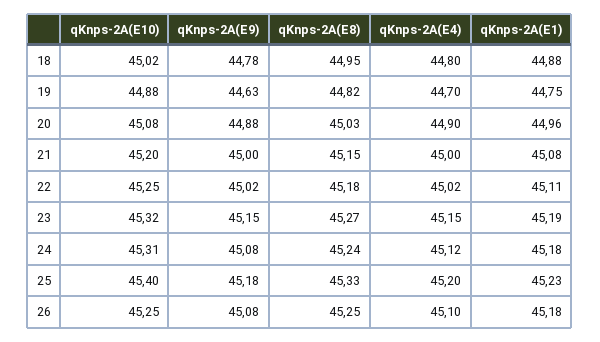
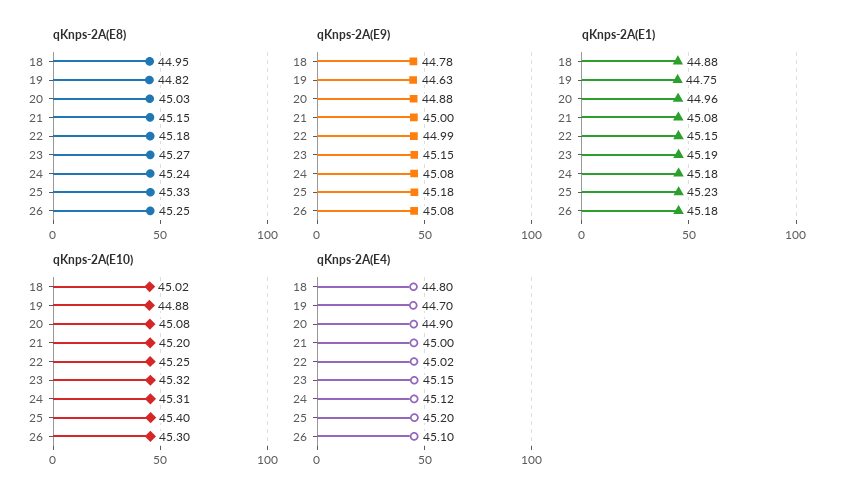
  {
    "qKnps-2A(E10)": {
      "18": 45.02,
      "19": 44.88,
      "20": 45.08,
      "21": 45.2,
      "22": 45.25,
      "23": 45.32,
      "24": 45.31,
      "25": 45.4,
-     "26": 45.25
+     "26": 45.3
    },
    "qKnps-2A(E9)": {
      "18": 44.78,
      "19": 44.63,
      "20": 44.88,
      "21": 45,
-     "22": 45.02,
+     "22": 44.99,
      "23": 45.15,
      "24": 45.08,
      "25": 45.18,
      "26": 45.08
    },
    "qKnps-2A(E8)": {
      "18": 44.95,
      "19": 44.82,
      "20": 45.03,
      "21": 45.15,
      "22": 45.18,
      "23": 45.27,
      "24": 45.24,
      "25": 45.33,
      "26": 45.25
    },
    "qKnps-2A(E4)": {
      "18": 44.8,
      "19": 44.7,
      "20": 44.9,
      "21": 45,
      "22": 45.02,
      "23": 45.15,
      "24": 45.12,
      "25": 45.2,
      "26": 45.1
    },
    "qKnps-2A(E1)": {
      "18": 44.88,
      "19": 44.75,
      "20": 44.96,
      "21": 45.08,
-     "22": 45.11,
+     "22": 45.15,
      "23": 45.19,
      "24": 45.18,
      "25": 45.23,
      "26": 45.18
    }
  }

